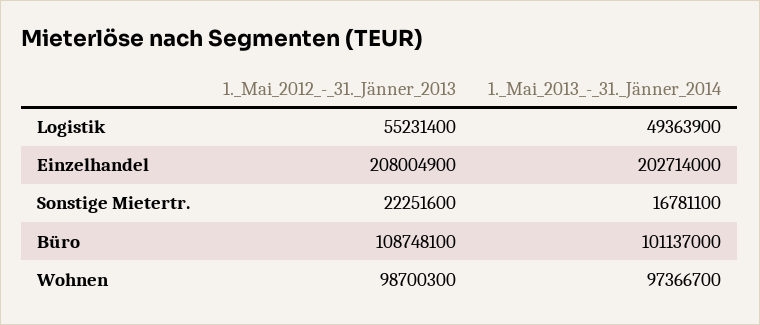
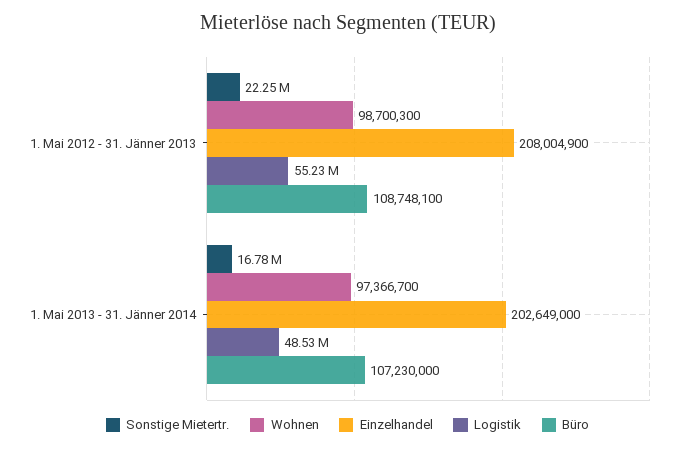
  {
    "Logistik": {
      "1._Mai_2012_-_31._Jänner_2013": 55231400,
-     "1._Mai_2013_-_31._Jänner_2014": 49363900
+     "1._Mai_2013_-_31._Jänner_2014": 48530000
    },
    "Einzelhandel": {
      "1._Mai_2012_-_31._Jänner_2013": 208004900,
-     "1._Mai_2013_-_31._Jänner_2014": 202714000
+     "1._Mai_2013_-_31._Jänner_2014": 202649000
    },
    "Sonstige Mietertr.": {
      "1._Mai_2012_-_31._Jänner_2013": 22251600,
      "1._Mai_2013_-_31._Jänner_2014": 16781100
    },
    "Büro": {
      "1._Mai_2012_-_31._Jänner_2013": 108748100,
-     "1._Mai_2013_-_31._Jänner_2014": 101137000
+     "1._Mai_2013_-_31._Jänner_2014": 107230000
    },
    "Wohnen": {
      "1._Mai_2012_-_31._Jänner_2013": 98700300,
      "1._Mai_2013_-_31._Jänner_2014": 97366700
    }
  }

